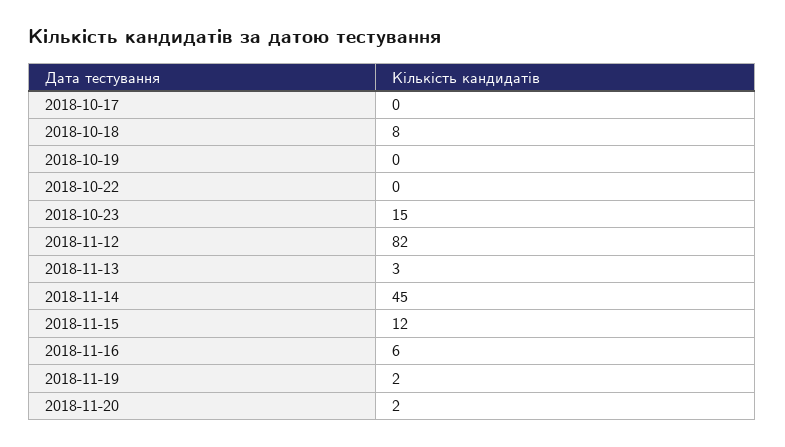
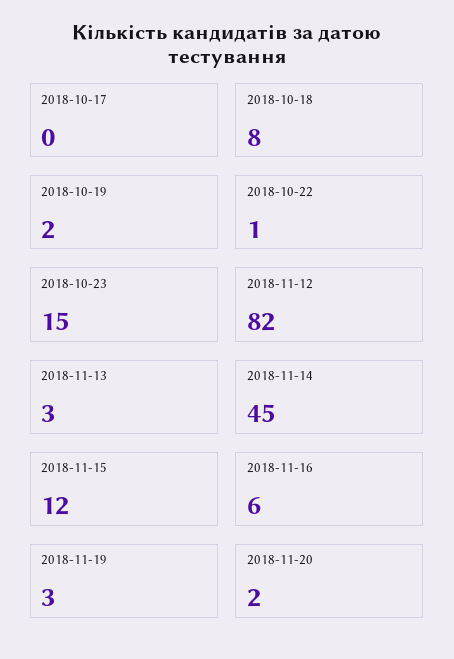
  {
    "2018-10-17": 0,
    "2018-10-18": 8,
-   "2018-10-19": 0,
+   "2018-10-19": 2,
-   "2018-10-22": 0,
+   "2018-10-22": 1,
    "2018-10-23": 15,
    "2018-11-12": 82,
    "2018-11-13": 3,
    "2018-11-14": 45,
    "2018-11-15": 12,
    "2018-11-16": 6,
-   "2018-11-19": 2,
+   "2018-11-19": 3,
    "2018-11-20": 2
  }

